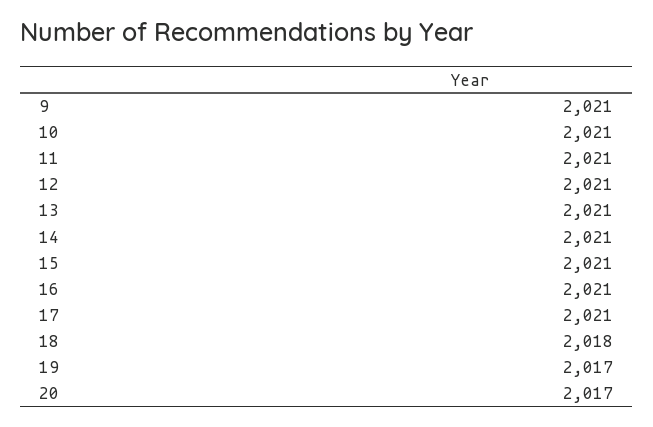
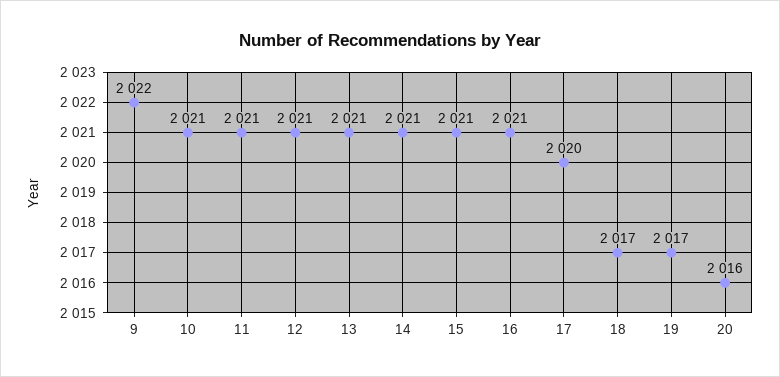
  {
-   "9": 2021,
+   "9": 2022,
    "10": 2021,
    "11": 2021,
    "12": 2021,
    "13": 2021,
    "14": 2021,
    "15": 2021,
    "16": 2021,
-   "17": 2021,
+   "17": 2020,
-   "18": 2018,
+   "18": 2017,
    "19": 2017,
-   "20": 2017
+   "20": 2016
  }

